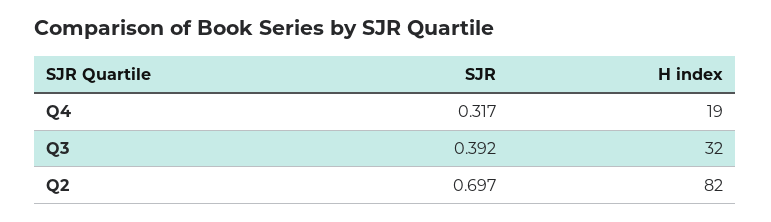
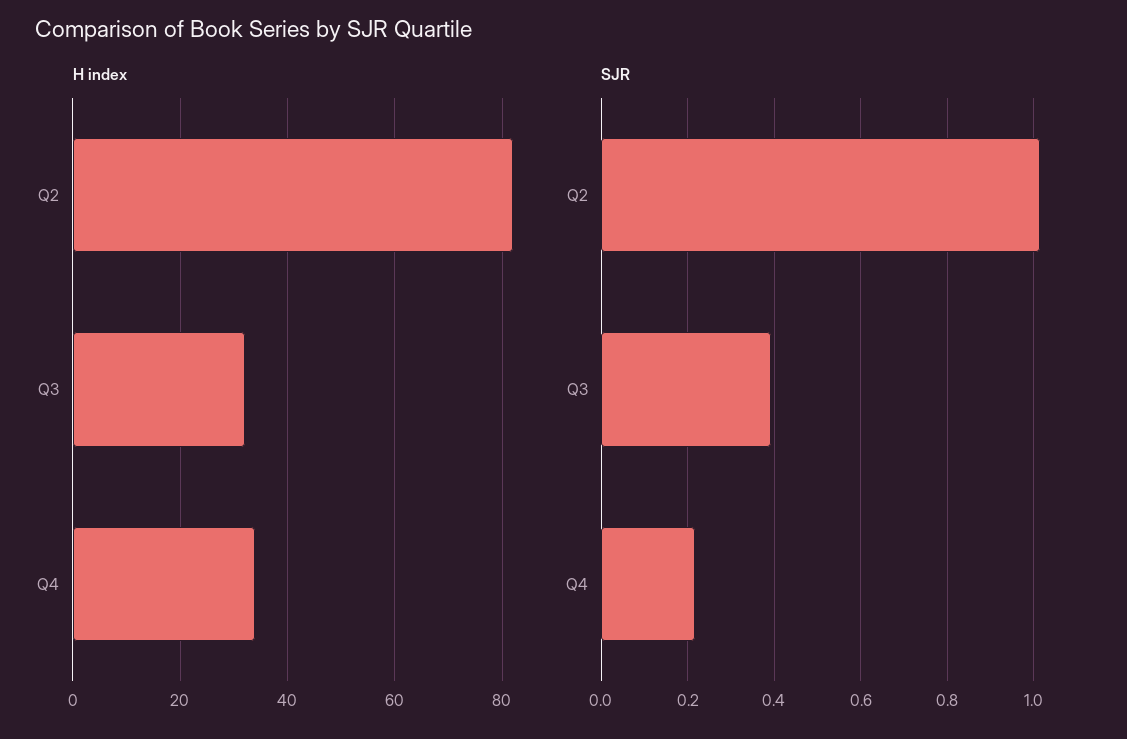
  {
    "SJR": {
-     "Q4": 0.317,
+     "Q4": 0.22,
      "Q3": 0.392,
-     "Q2": 0.697
+     "Q2": 1.02
    },
    "H index": {
-     "Q4": 19,
+     "Q4": 35,
      "Q3": 32,
      "Q2": 82
    }
  }

